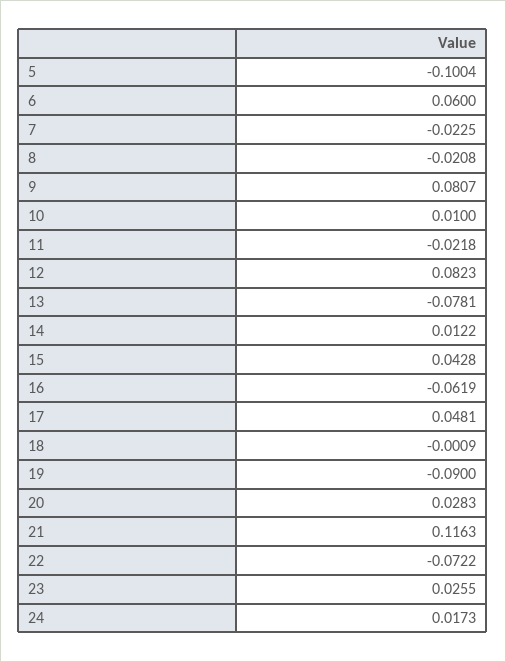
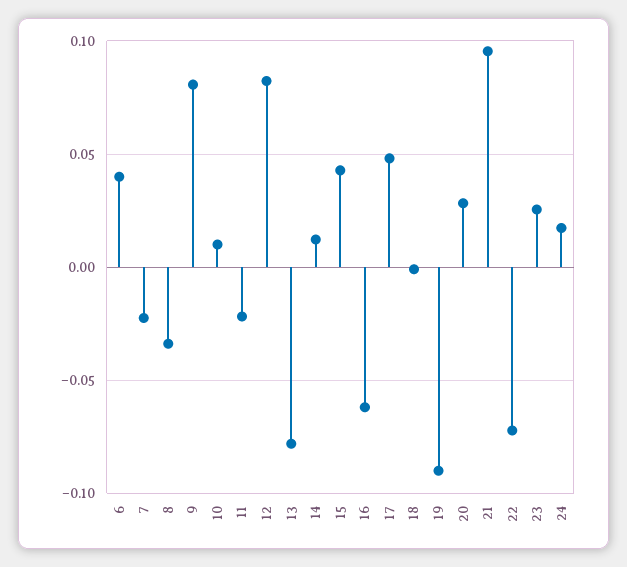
  {
-   "5": -0.1004,
-   "6": 0.06,
+   "6": 0.04,
    "7": -0.0225,
-   "8": -0.0208,
+   "8": -0.035,
    "9": 0.0807,
    "10": 0.01,
    "11": -0.0218,
    "12": 0.0823,
    "13": -0.0781,
    "14": 0.0122,
    "15": 0.0428,
    "16": -0.0619,
    "17": 0.0481,
    "18": -0.0009,
    "19": -0.09,
    "20": 0.0283,
-   "21": 0.1163,
+   "21": 0.095,
    "22": -0.0722,
    "23": 0.0255,
    "24": 0.0173
  }

